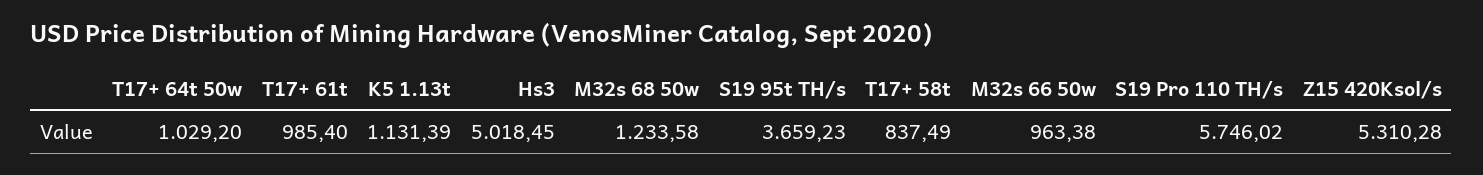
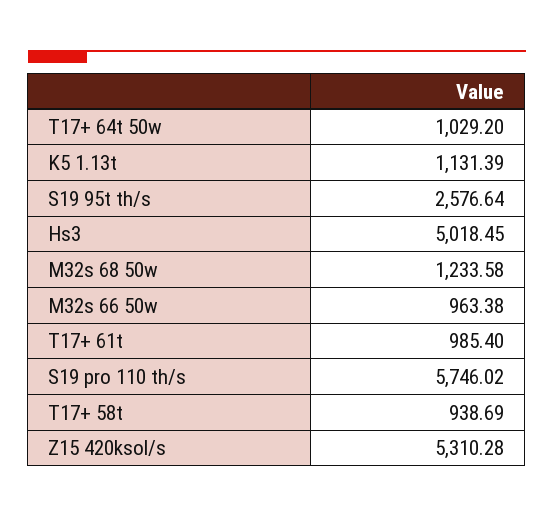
  {
    "T17+ 64t 50w": 1029.2,
    "T17+ 61t": 985.4,
    "K5 1.13t": 1131.39,
    "Hs3": 5018.45,
    "M32s 68 50w": 1233.58,
-   "S19 95t TH/s": 3659.23,
+   "S19 95t TH/s": 2576.64,
-   "T17+ 58t": 837.49,
+   "T17+ 58t": 938.69,
    "M32s 66 50w": 963.38,
    "S19 Pro 110 TH/s": 5746.02,
    "Z15 420Ksol/s": 5310.28
  }

